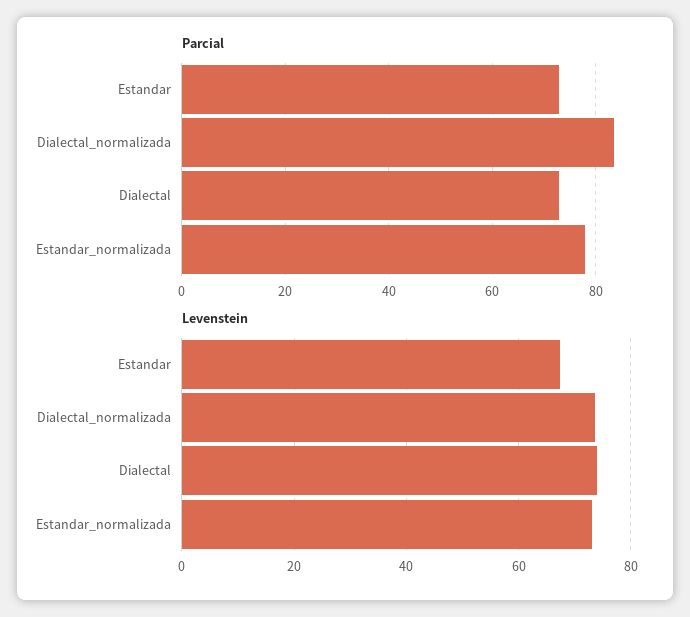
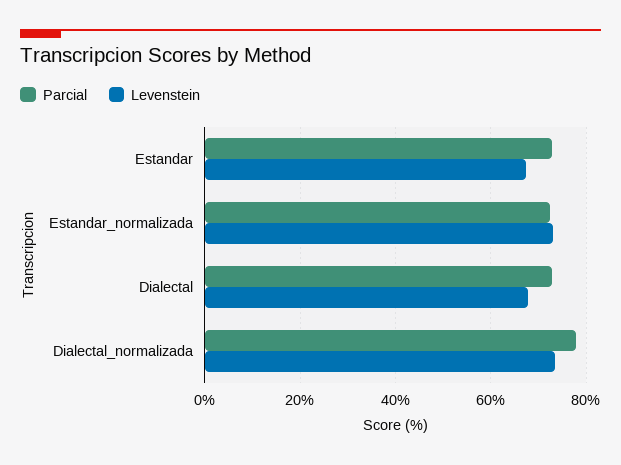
  {
    "Parcial": {
      "Estandar": 72,
-     "Dialectal_normalizada": 84,
+     "Dialectal_normalizada": 78,
      "Dialectal": 72,
-     "Estandar_normalizada": 78
+     "Estandar_normalizada": 72
    },
    "Levenstein": {
      "Estandar": 68,
      "Dialectal_normalizada": 74,
-     "Dialectal": 74,
+     "Dialectal": 68,
      "Estandar_normalizada": 72
    }
  }

